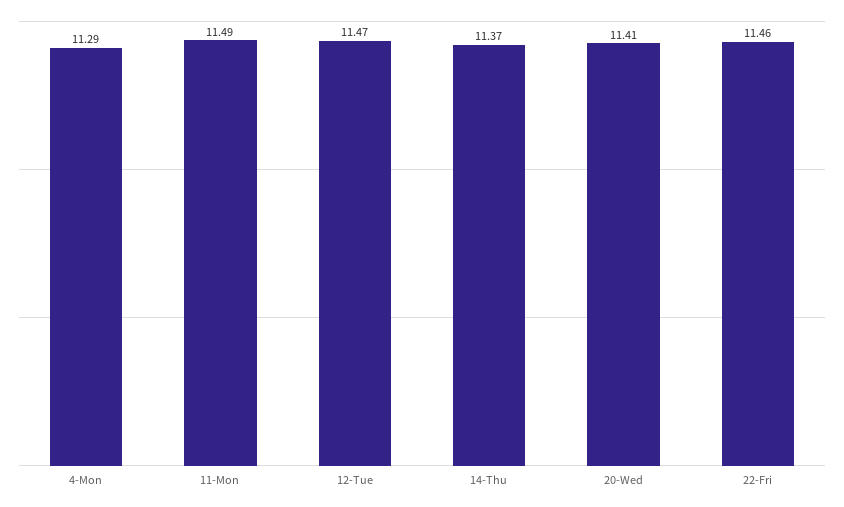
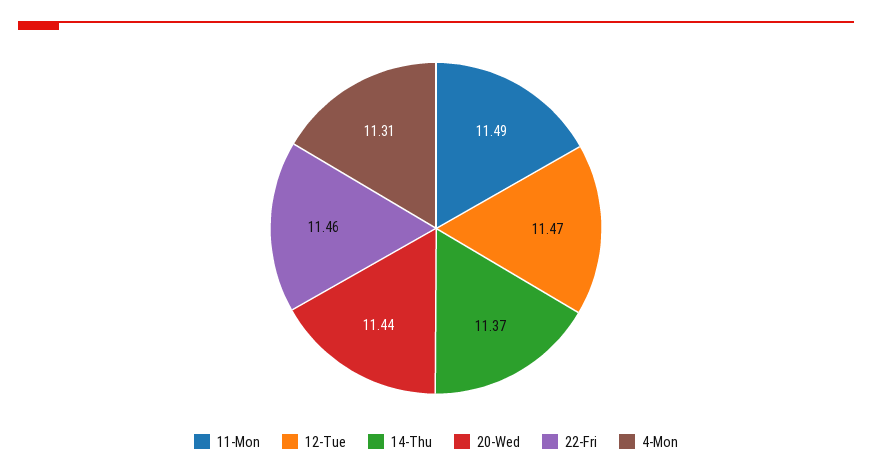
  {
-   "4-Mon": 11.29,
+   "4-Mon": 11.31,
    "11-Mon": 11.49,
    "12-Tue": 11.47,
    "14-Thu": 11.37,
-   "20-Wed": 11.41,
+   "20-Wed": 11.44,
    "22-Fri": 11.46
  }

